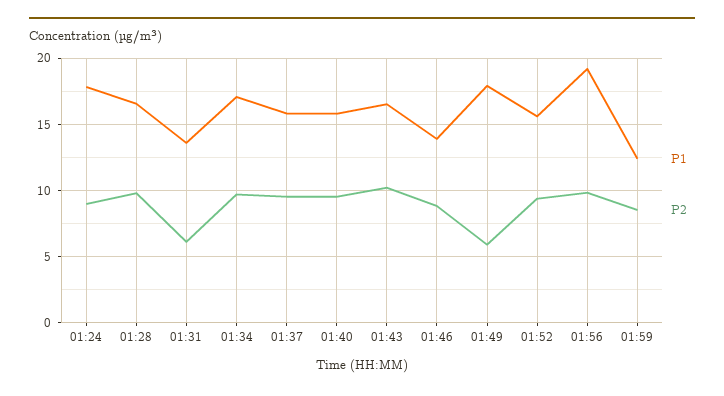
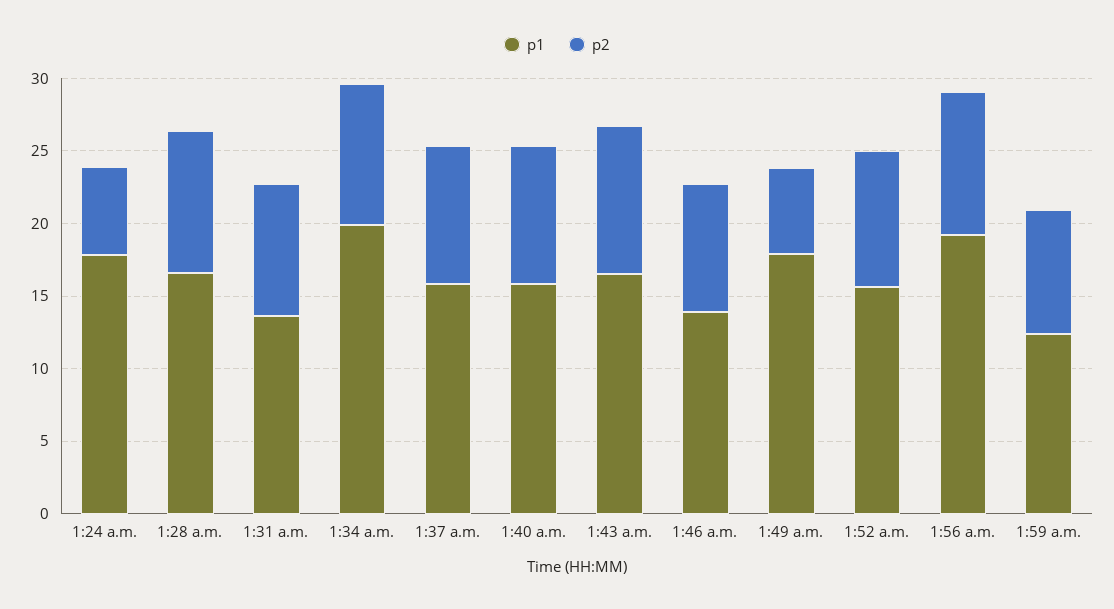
  {
    "P1": {
      "01:24": 18,
      "01:28": 16.5,
      "01:31": 13.5,
-     "01:34": 17,
+     "01:34": 20,
      "01:37": 16,
      "01:40": 16,
      "01:43": 16.5,
      "01:46": 14,
      "01:49": 18,
      "01:52": 15.5,
      "01:56": 19,
      "01:59": 12.5
    },
    "P2": {
-     "01:24": 9,
+     "01:24": 6,
      "01:28": 10,
-     "01:31": 6,
+     "01:31": 9,
      "01:34": 9.5,
      "01:37": 9.5,
      "01:40": 9.5,
      "01:43": 10,
      "01:46": 9,
      "01:49": 6,
      "01:52": 9.5,
      "01:56": 10,
      "01:59": 8.5
    }
  }

